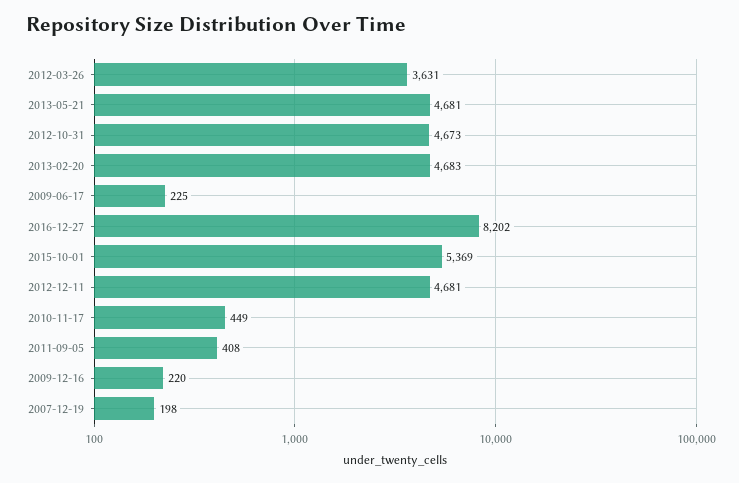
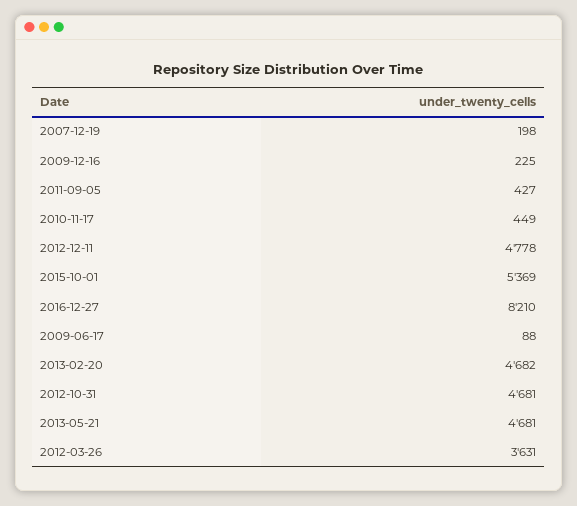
  {
    "2012-03-26": 3631,
    "2013-05-21": 4681,
-   "2012-10-31": 4673,
+   "2012-10-31": 4681,
-   "2013-02-20": 4683,
+   "2013-02-20": 4682,
-   "2009-06-17": 225,
+   "2009-06-17": 88,
-   "2016-12-27": 8202,
+   "2016-12-27": 8210,
    "2015-10-01": 5369,
-   "2012-12-11": 4681,
+   "2012-12-11": 4778,
    "2010-11-17": 449,
-   "2011-09-05": 408,
+   "2011-09-05": 427,
-   "2009-12-16": 220,
+   "2009-12-16": 225,
    "2007-12-19": 198
  }

